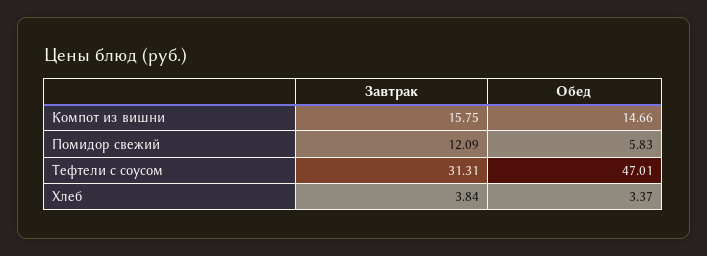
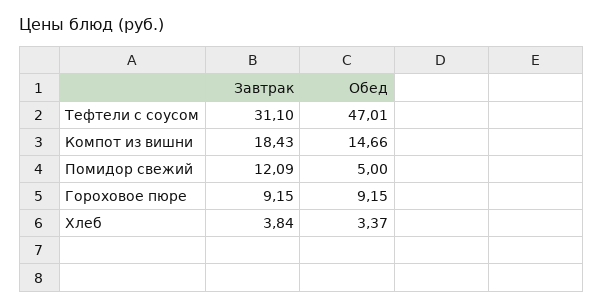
  {
    "Завтрак": {
-     "Компот из вишни": 15.75,
+     "Компот из вишни": 18.43,
      "Помидор свежий": 12.09,
-     "Тефтели с соусом": 31.31,
+     "Тефтели с соусом": 31.1,
-     "Хлеб": 3.84
+     "Хлеб": 3.84,
+     "Гороховое пюре": 9.15
    },
    "Обед": {
      "Компот из вишни": 14.66,
-     "Помидор свежий": 5.83,
+     "Помидор свежий": 5,
      "Тефтели с соусом": 47.01,
-     "Хлеб": 3.37
+     "Хлеб": 3.37,
+     "Гороховое пюре": 9.15
    }
  }

